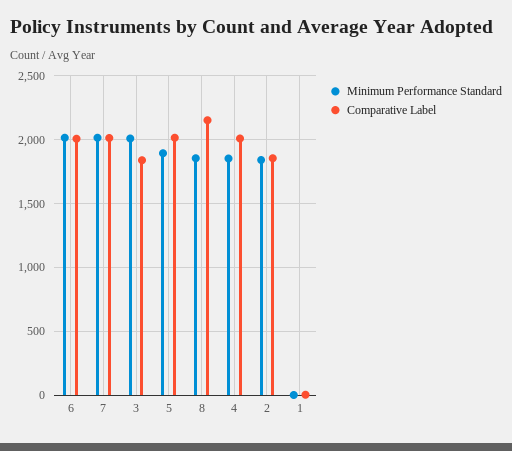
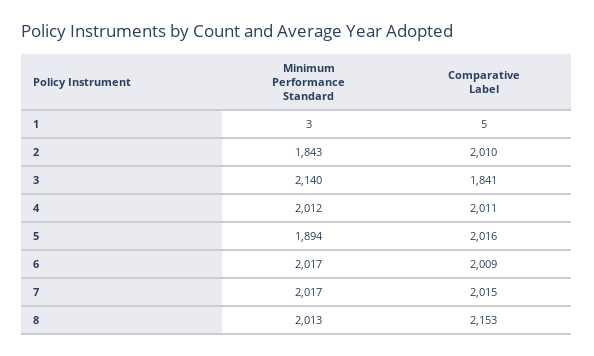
  {
    "Minimum Performance Standard": {
      "6": 2017,
      "7": 2017,
-     "3": 2000,
+     "3": 2140,
      "5": 1894,
-     "8": 1850,
+     "8": 2013,
-     "4": 1850,
+     "4": 2012,
      "2": 1843,
      "1": 3
    },
    "Comparative Label": {
      "6": 2009,
      "7": 2015,
      "3": 1841,
      "5": 2016,
      "8": 2153,
      "4": 2011,
-     "2": 1850,
+     "2": 2010,
      "1": 5
    }
  }

